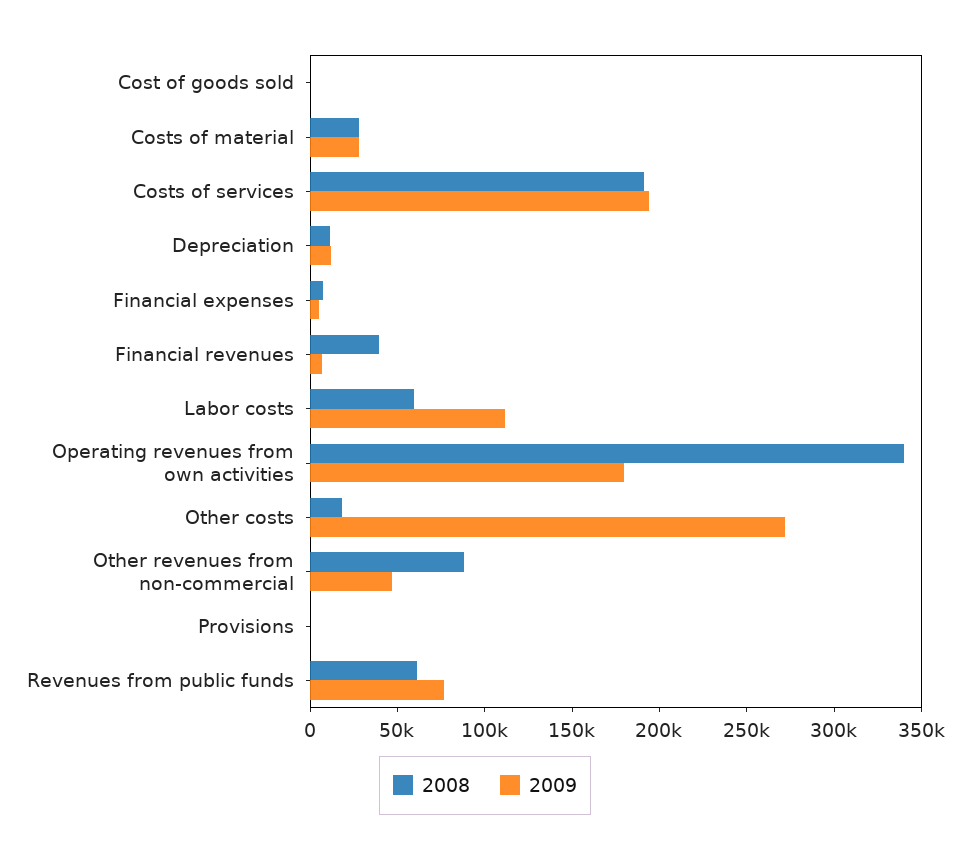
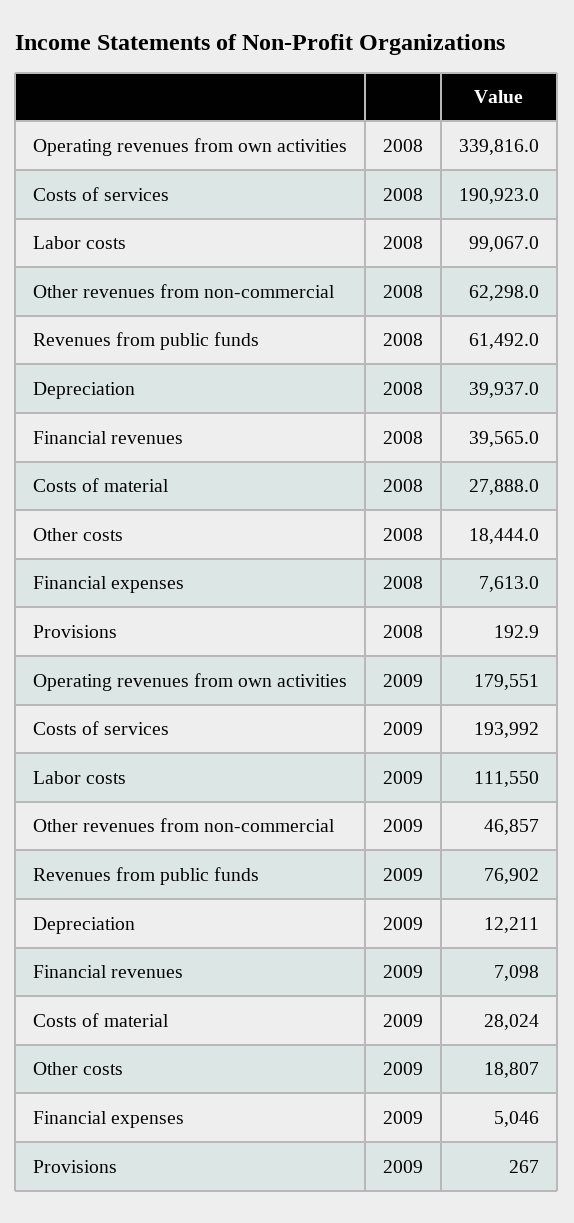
  {
    "2008": {
-     "Cost of goods sold": 0,
      "Costs of material": 27888,
      "Costs of services": 190923,
-     "Depreciation": 10000,
+     "Depreciation": 39937,
      "Financial expenses": 7613,
      "Financial revenues": 39565,
-     "Labor costs": 60000,
+     "Labor costs": 99067,
      "Operating revenues from own activities": 339816,
      "Other costs": 18444,
-     "Other revenues from non-commercial": 90000,
+     "Other revenues from non-commercial": 62298,
      "Provisions": 192.9,
      "Revenues from public funds": 61492
    },
    "2009": {
-     "Cost of goods sold": 0,
      "Costs of material": 28024,
      "Costs of services": 193992,
      "Depreciation": 12211,
      "Financial expenses": 5046,
      "Financial revenues": 7098,
      "Labor costs": 111550,
      "Operating revenues from own activities": 179551,
-     "Other costs": 270000,
+     "Other costs": 18807,
      "Other revenues from non-commercial": 46857,
      "Provisions": 267,
      "Revenues from public funds": 76902
    }
  }

